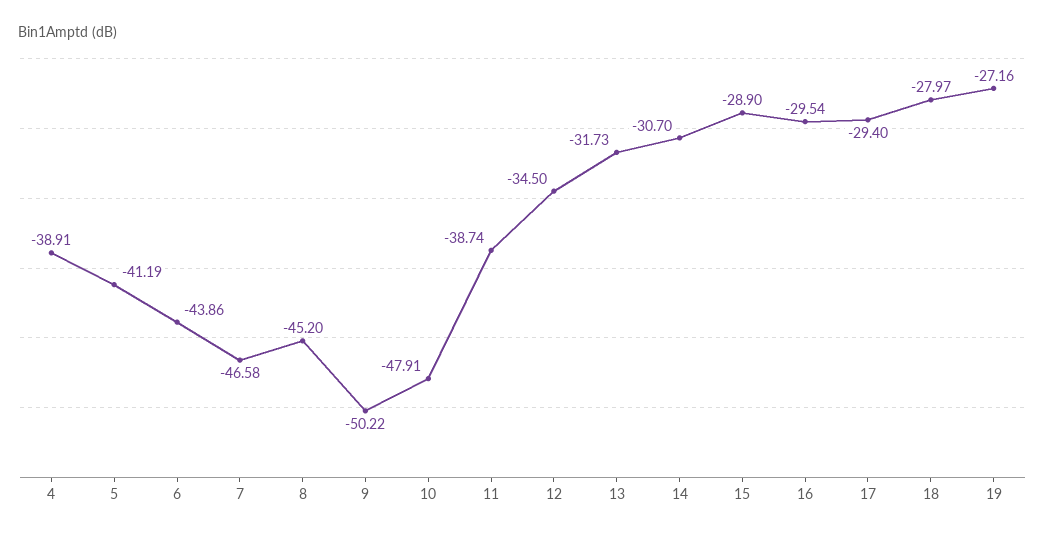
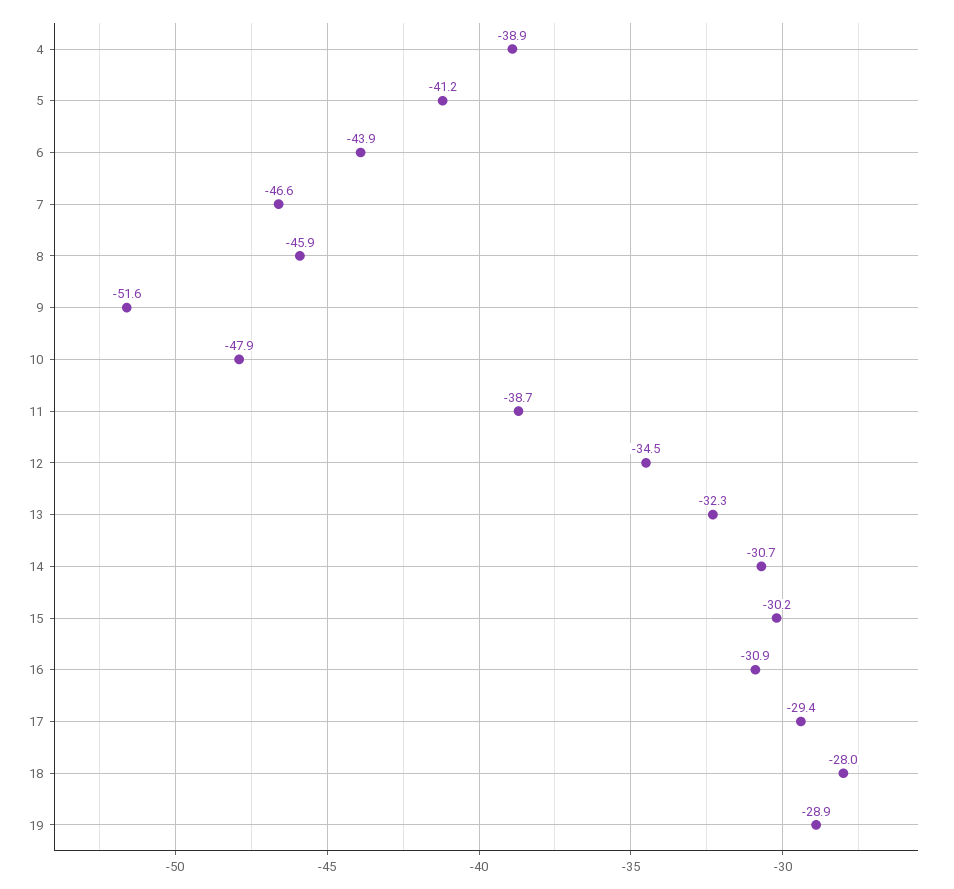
  {
    "4": -38.91,
    "5": -41.19,
    "6": -43.86,
    "7": -46.58,
-   "8": -45.2,
+   "8": -45.9,
-   "9": -50.22,
+   "9": -51.6,
    "10": -47.91,
    "11": -38.74,
    "12": -34.5,
-   "13": -31.73,
+   "13": -32.3,
    "14": -30.7,
-   "15": -28.9,
+   "15": -30.2,
-   "16": -29.54,
+   "16": -30.9,
    "17": -29.4,
    "18": -27.97,
-   "19": -27.16
+   "19": -28.9
  }

